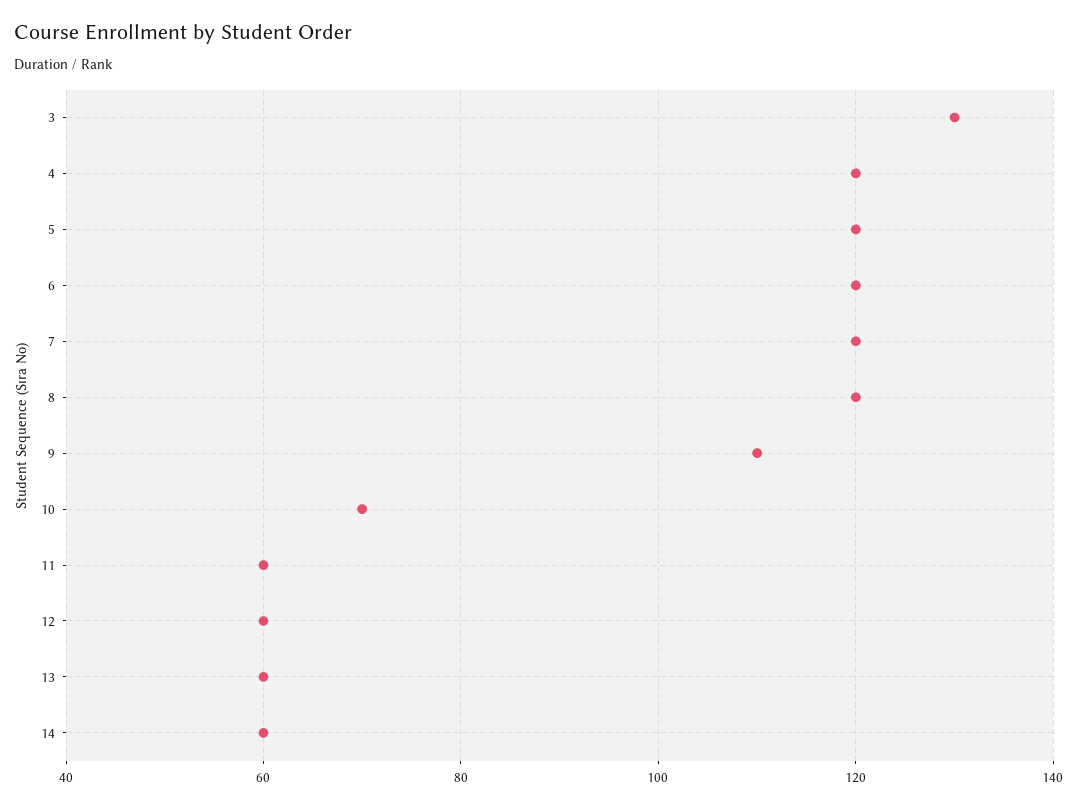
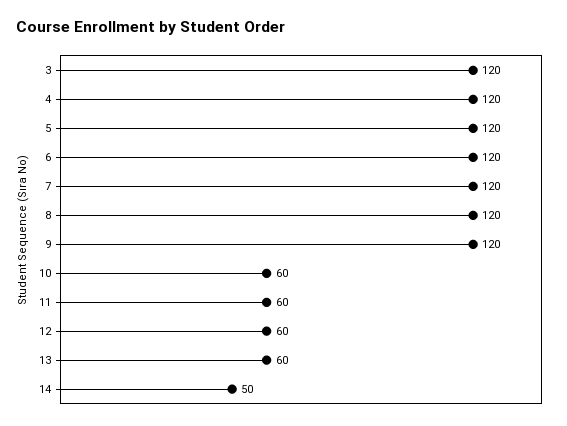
  {
-   "3": 130,
+   "3": 120,
    "4": 120,
    "5": 120,
    "6": 120,
    "7": 120,
    "8": 120,
-   "9": 110,
+   "9": 120,
-   "10": 70,
+   "10": 60,
    "11": 60,
    "12": 60,
    "13": 60,
-   "14": 60
+   "14": 50
  }

